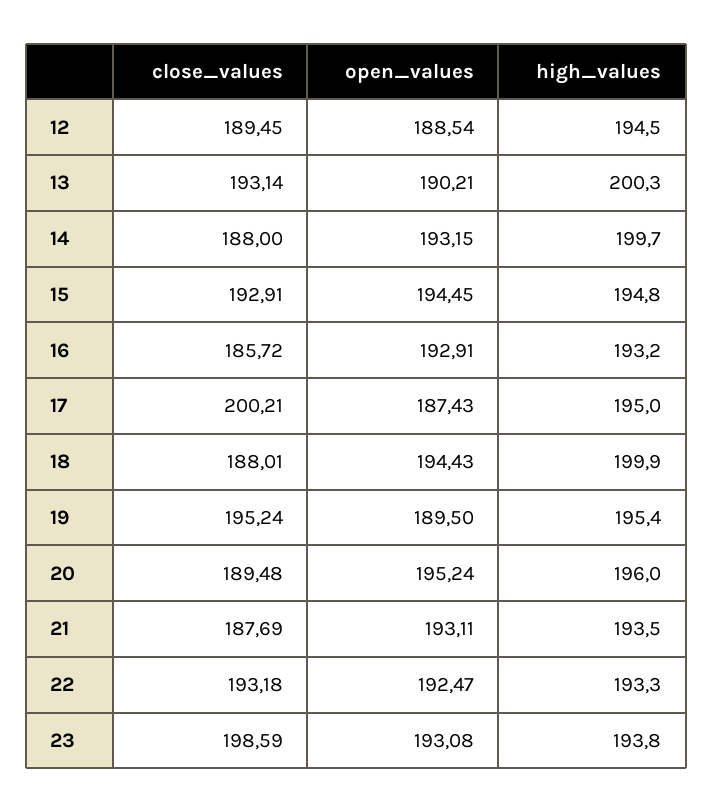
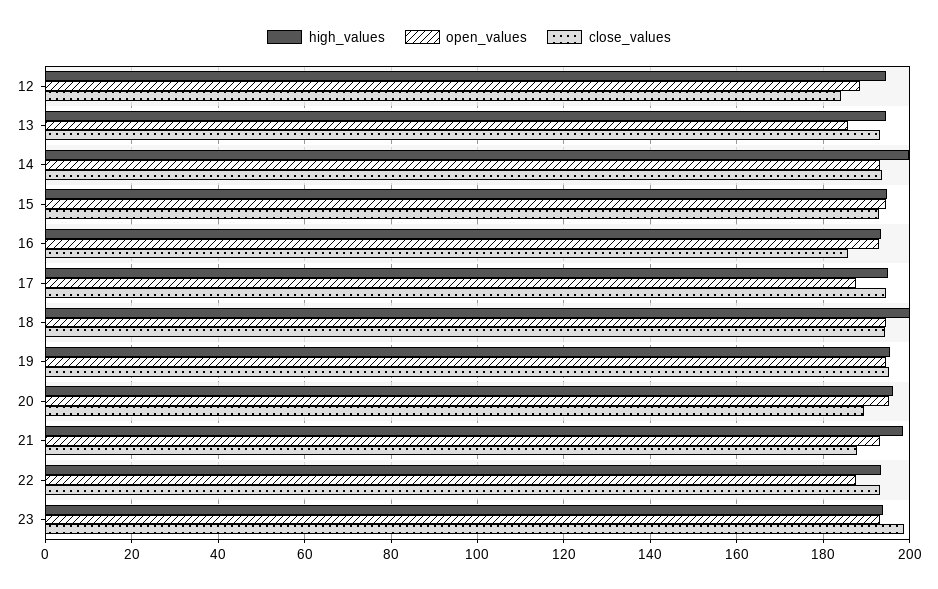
  {
    "close_values": {
-     "12": 189.45,
+     "12": 184,
      "13": 193.14,
-     "14": 188,
+     "14": 194,
      "15": 192.91,
      "16": 185.72,
-     "17": 200.21,
+     "17": 194,
-     "18": 188.01,
+     "18": 194,
      "19": 195.24,
      "20": 189.48,
      "21": 187.69,
      "22": 193.18,
      "23": 198.59
    },
    "open_values": {
      "12": 188.54,
-     "13": 190.21,
+     "13": 186,
      "14": 193.15,
      "15": 194.45,
      "16": 192.91,
      "17": 187.43,
      "18": 194.43,
-     "19": 189.5,
+     "19": 194,
      "20": 195.24,
      "21": 193.11,
-     "22": 192.47,
+     "22": 188,
      "23": 193.08
    },
    "high_values": {
      "12": 194.5,
-     "13": 200.3,
+     "13": 194,
      "14": 199.7,
      "15": 194.8,
      "16": 193.2,
      "17": 195,
      "18": 199.9,
      "19": 195.4,
      "20": 196,
-     "21": 193.5,
+     "21": 198,
      "22": 193.3,
      "23": 193.8
    }
  }

